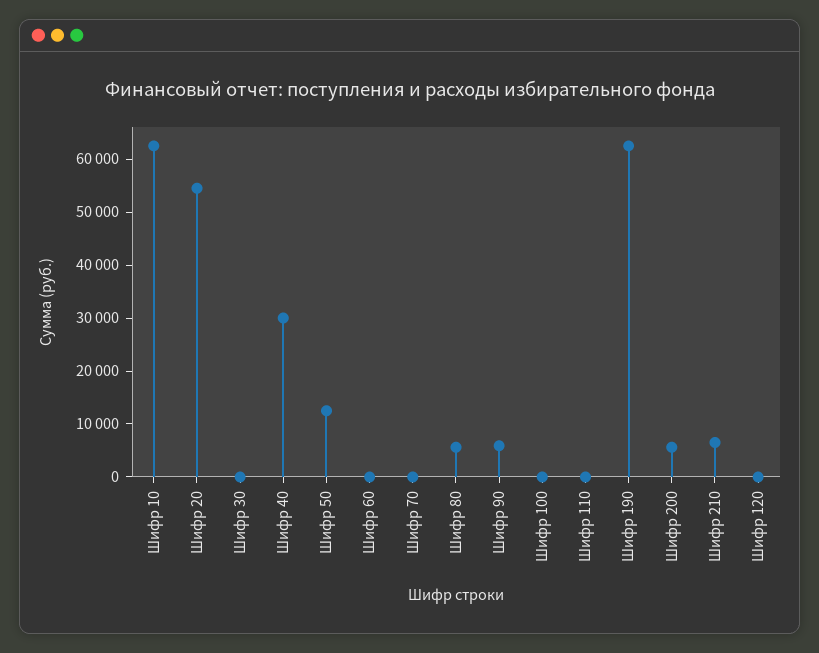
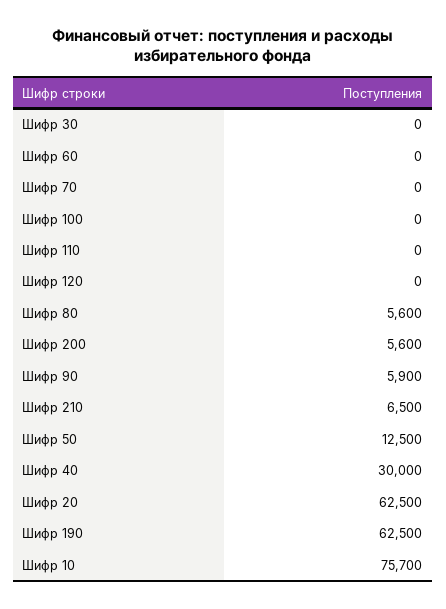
  {
-   "Шифр 10": 62000,
+   "Шифр 10": 75700,
-   "Шифр 20": 54000,
+   "Шифр 20": 62500,
    "Шифр 30": 0,
    "Шифр 40": 30000,
    "Шифр 50": 12500,
    "Шифр 60": 0,
    "Шифр 70": 0,
    "Шифр 80": 5600,
    "Шифр 90": 5900,
    "Шифр 100": 0,
    "Шифр 110": 0,
    "Шифр 190": 62500,
    "Шифр 200": 5600,
    "Шифр 210": 6500,
    "Шифр 120": 0
  }

